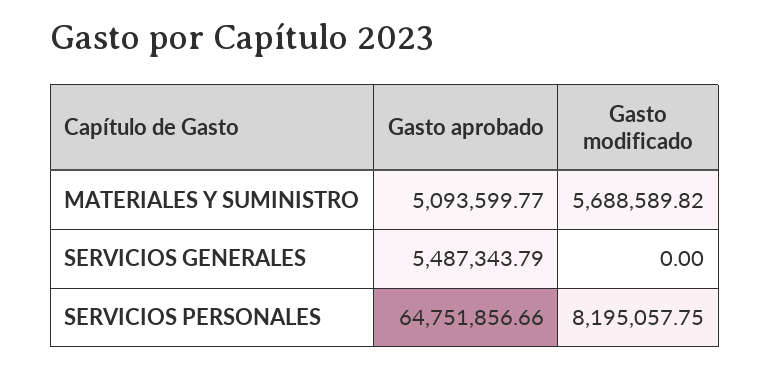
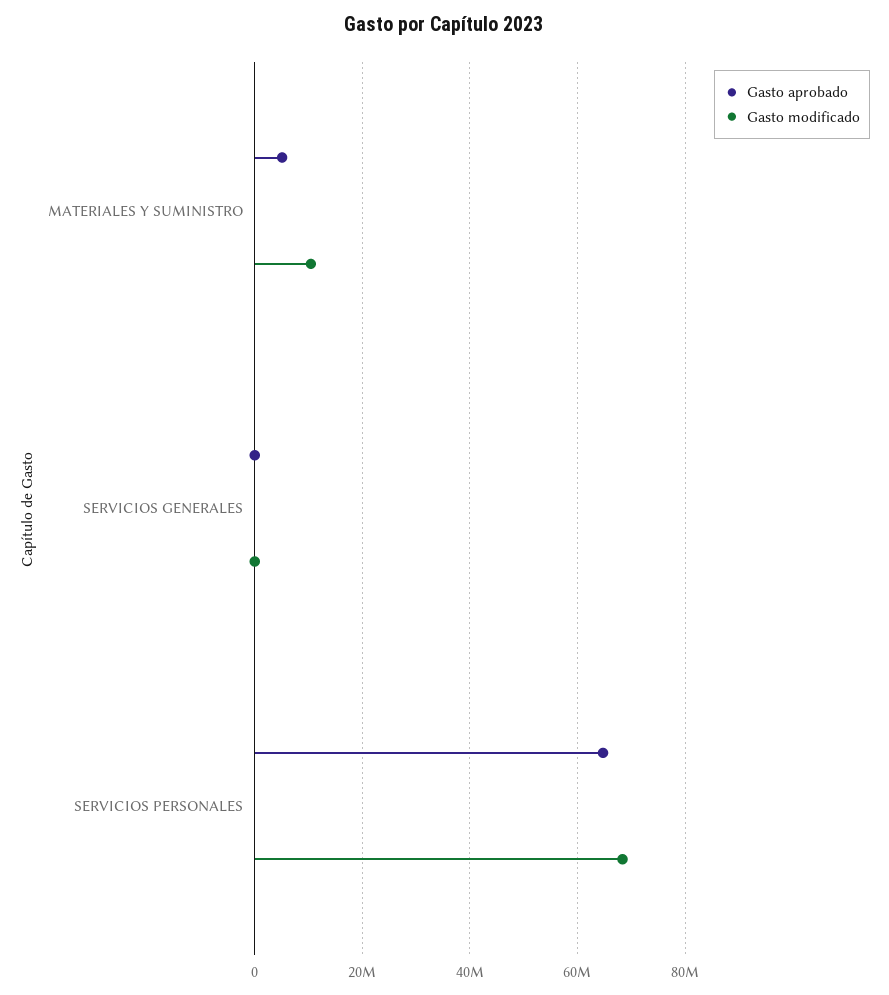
  {
    "Gasto aprobado": {
      "MATERIALES Y SUMINISTRO": 5093599.77,
-     "SERVICIOS GENERALES": 5487343.79,
+     "SERVICIOS GENERALES": 0,
      "SERVICIOS PERSONALES": 64751856.66
    },
    "Gasto modificado": {
-     "MATERIALES Y SUMINISTRO": 5688589.82,
+     "MATERIALES Y SUMINISTRO": 10000000,
      "SERVICIOS GENERALES": 0,
-     "SERVICIOS PERSONALES": 8195057.75
+     "SERVICIOS PERSONALES": 68000000
    }
  }

